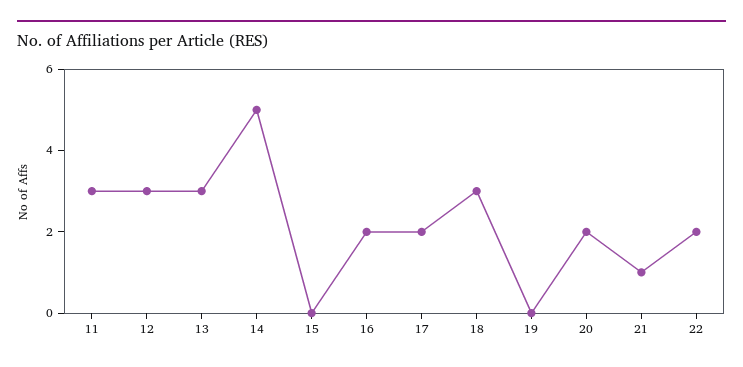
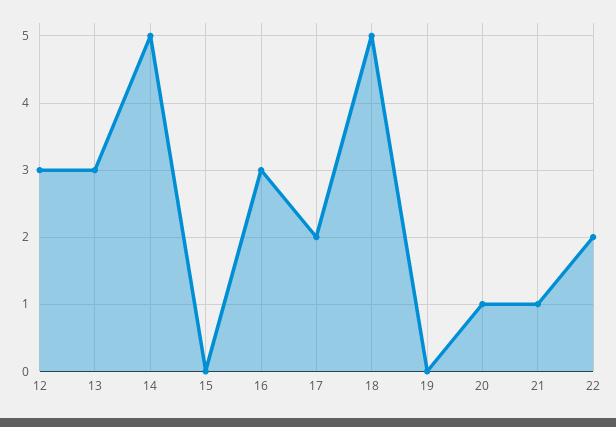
  {
-   "11": 3,
    "12": 3,
    "13": 3,
    "14": 5,
    "15": 0,
-   "16": 2,
+   "16": 3,
    "17": 2,
-   "18": 3,
+   "18": 5,
    "19": 0,
-   "20": 2,
+   "20": 1,
    "21": 1,
    "22": 2
  }

